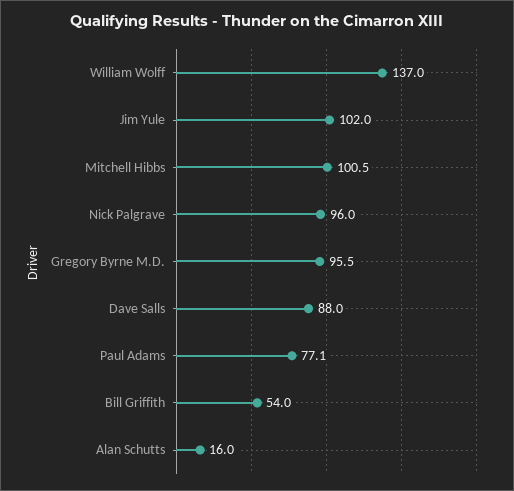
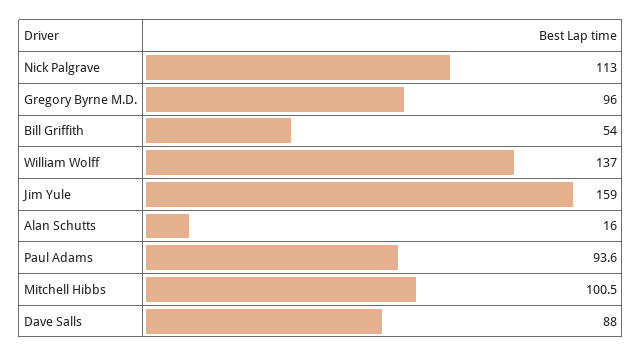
  {
    "William Wolff": 137,
-   "Jim Yule": 102,
+   "Jim Yule": 159,
    "Mitchell Hibbs": 100.5,
-   "Nick Palgrave": 96,
+   "Nick Palgrave": 113,
-   "Gregory Byrne M.D.": 95.5,
+   "Gregory Byrne M.D.": 96,
    "Dave Salls": 88,
-   "Paul Adams": 77.1,
+   "Paul Adams": 93.6,
    "Bill Griffith": 54,
    "Alan Schutts": 16
  }

